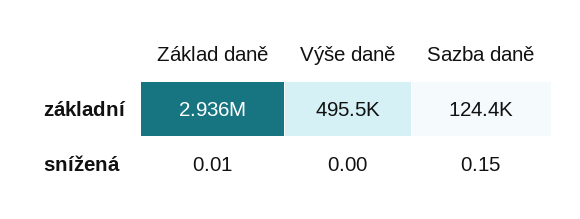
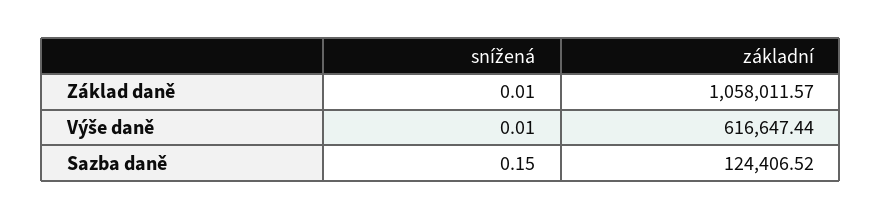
  {
    "Základ daně": {
-     "základní": 2936000,
+     "základní": 1058011.57,
      "snížená": 0.01
    },
    "Výše daně": {
-     "základní": 495500,
+     "základní": 616647.44,
-     "snížená": 0
+     "snížená": 0.01
    },
    "Sazba daně": {
      "základní": 124406.52,
      "snížená": 0.15
    }
  }

